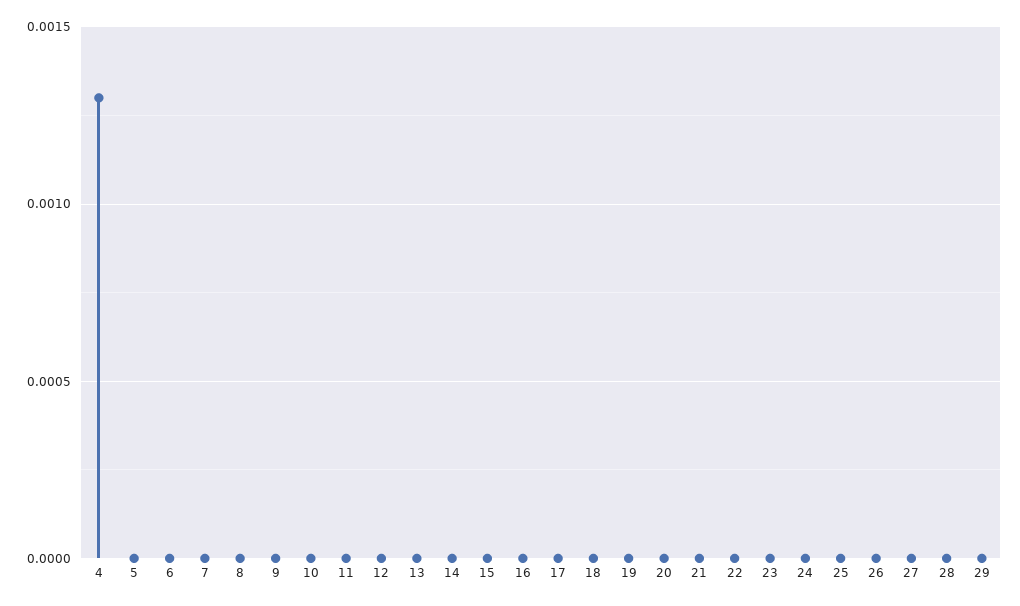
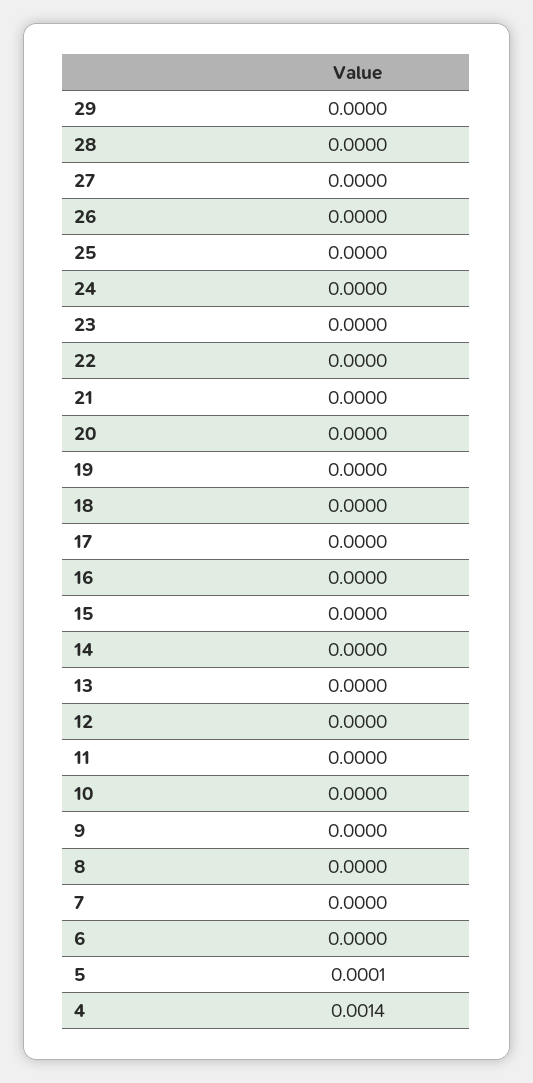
  {
-   "4": 0.0013,
+   "4": 0.0014,
-   "5": 0,
+   "5": 0.0001,
    "6": 0,
    "7": 0,
    "8": 0,
    "9": 0,
    "10": 0,
    "11": 0,
    "12": 0,
    "13": 0,
    "14": 0,
    "15": 0,
    "16": 0,
    "17": 0,
    "18": 0,
    "19": 0,
    "20": 0,
    "21": 0,
    "22": 0,
    "23": 0,
    "24": 0,
    "25": 0,
    "26": 0,
    "27": 0,
    "28": 0,
    "29": 0
  }

